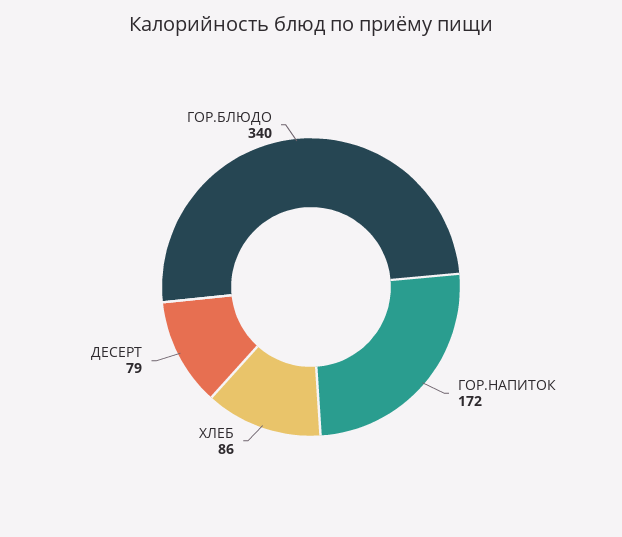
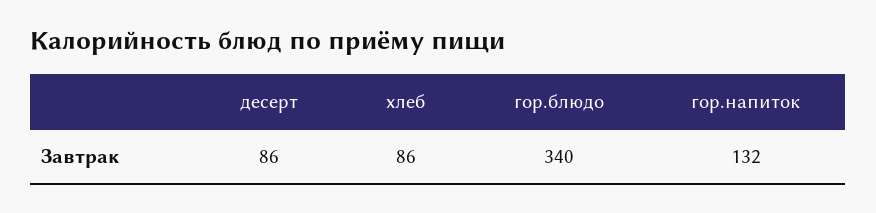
  {
-   "ГОР.НАПИТОК": 172,
+   "ГОР.НАПИТОК": 132,
    "ХЛЕБ": 86,
-   "ДЕСЕРТ": 79,
+   "ДЕСЕРТ": 86,
    "ГОР.БЛЮДО": 340
  }

